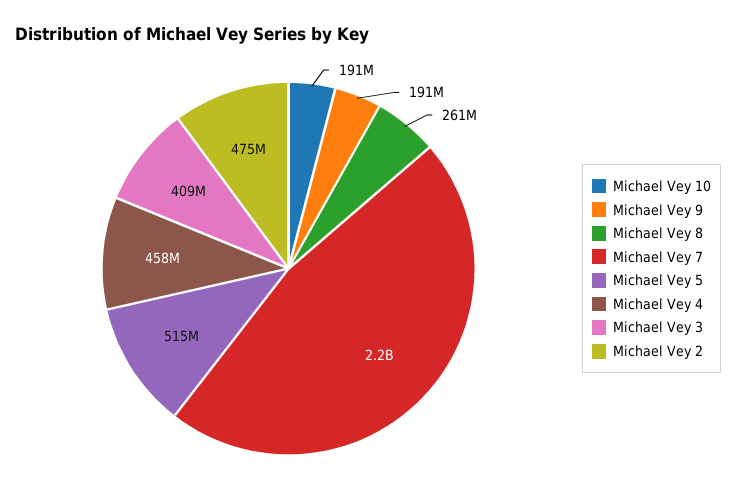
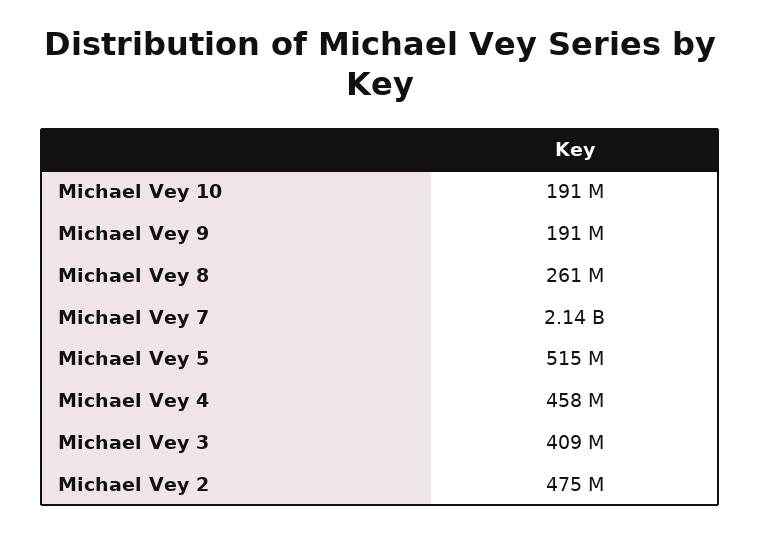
  {
    "Michael Vey 10": 191000000,
    "Michael Vey 9": 191000000,
    "Michael Vey 8": 261000000,
-   "Michael Vey 7": 2200000000,
+   "Michael Vey 7": 2140000000,
    "Michael Vey 5": 515000000,
    "Michael Vey 4": 458000000,
    "Michael Vey 3": 409000000,
    "Michael Vey 2": 475000000
  }

